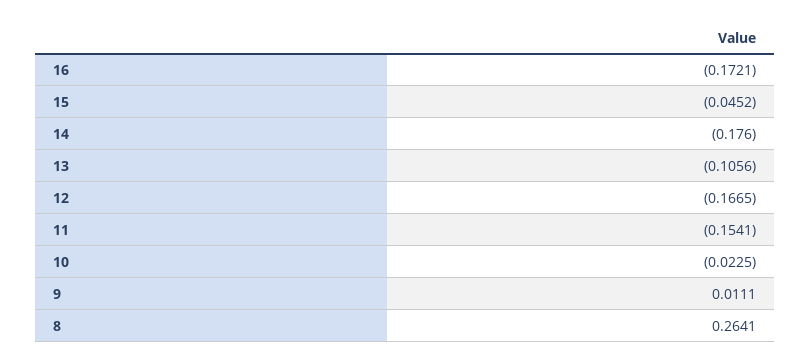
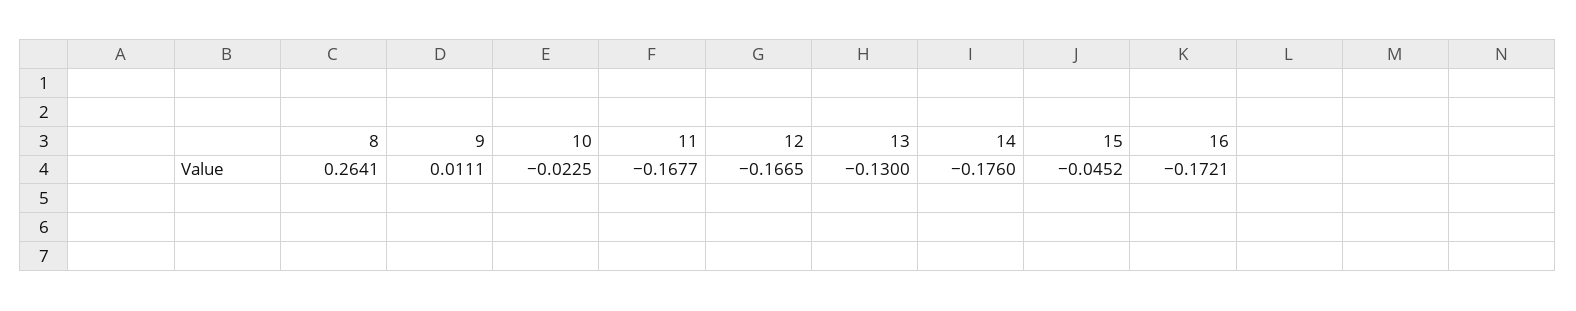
  {
    "16": -0.1721,
    "15": -0.0452,
    "14": -0.176,
-   "13": -0.1056,
+   "13": -0.13,
    "12": -0.1665,
-   "11": -0.1541,
+   "11": -0.1677,
    "10": -0.0225,
    "9": 0.0111,
    "8": 0.2641
  }

